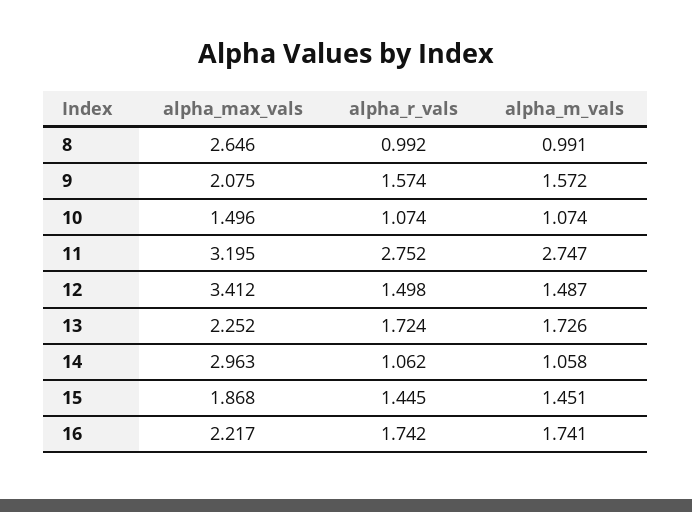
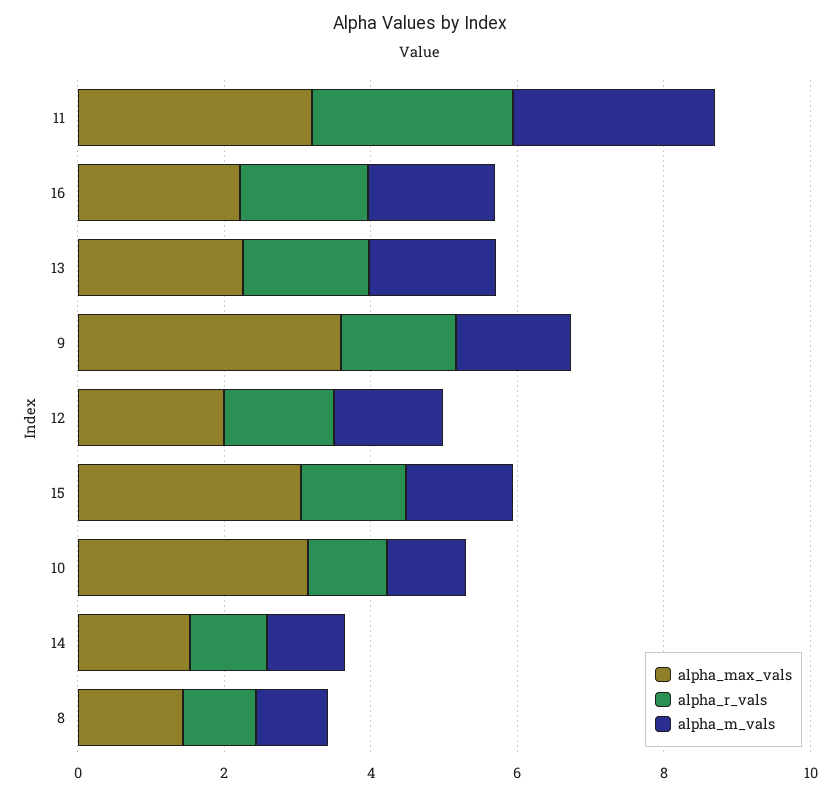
  {
    "alpha_max_vals": {
-     "8": 2.646,
+     "8": 1.5,
-     "9": 2.075,
+     "9": 3.5,
-     "10": 1.496,
+     "10": 3,
      "11": 3.195,
-     "12": 3.412,
+     "12": 2,
      "13": 2.252,
-     "14": 2.963,
+     "14": 1.5,
-     "15": 1.868,
+     "15": 3,
      "16": 2.217
    },
    "alpha_r_vals": {
      "8": 0.992,
      "9": 1.574,
      "10": 1.074,
      "11": 2.752,
      "12": 1.498,
      "13": 1.724,
      "14": 1.062,
      "15": 1.445,
      "16": 1.742
    },
    "alpha_m_vals": {
      "8": 0.991,
      "9": 1.572,
      "10": 1.074,
      "11": 2.747,
      "12": 1.487,
      "13": 1.726,
      "14": 1.058,
      "15": 1.451,
      "16": 1.741
    }
  }

